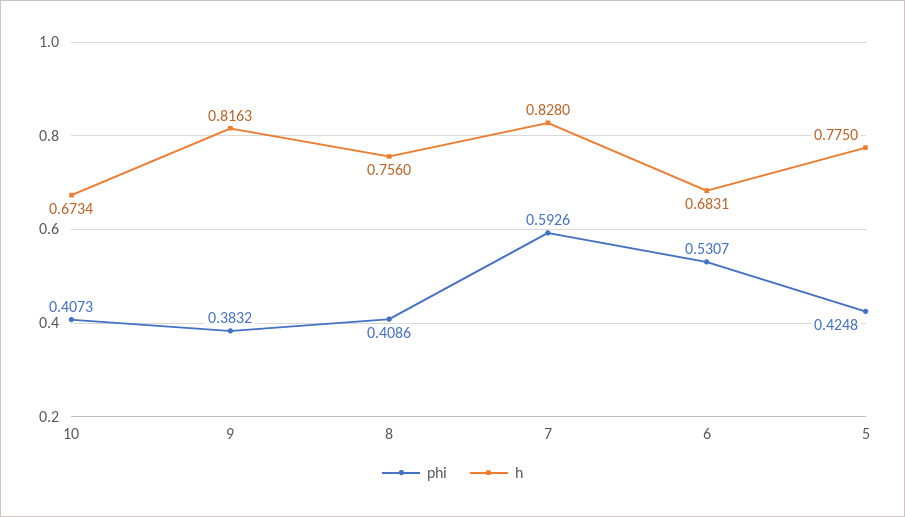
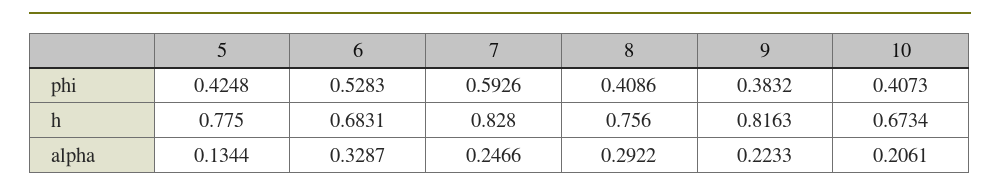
  {
    "phi": {
      "10": 0.4073,
      "9": 0.3832,
      "8": 0.4086,
      "7": 0.5926,
-     "6": 0.5307,
+     "6": 0.5283,
      "5": 0.4248
    },
    "h": {
      "10": 0.6734,
      "9": 0.8163,
      "8": 0.756,
      "7": 0.828,
      "6": 0.6831,
      "5": 0.775
-   }
+   },
+   "alpha": {
+     "5": 0.1344,
+     "6": 0.3287,
+     "7": 0.2466,
+     "8": 0.2922,
+     "9": 0.2233,
+     "10": 0.2061
+   }
  }

